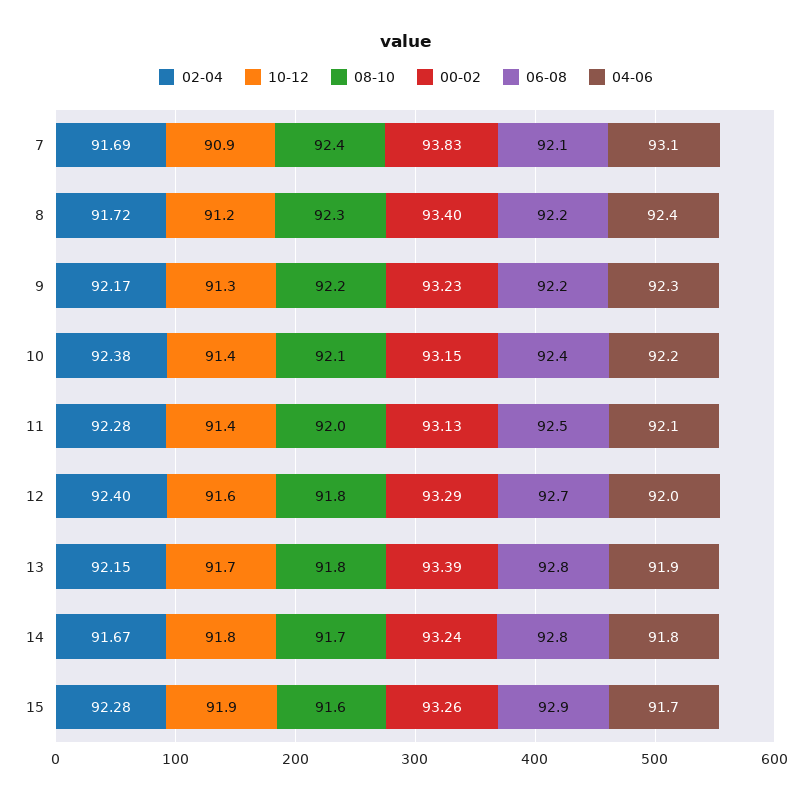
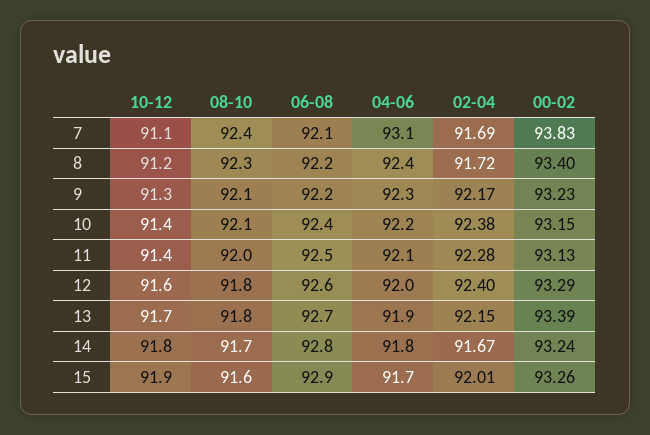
  {
    "02-04": {
      "7": 91.69,
      "8": 91.72,
      "9": 92.17,
      "10": 92.38,
      "11": 92.28,
      "12": 92.4,
      "13": 92.15,
      "14": 91.67,
-     "15": 92.28
+     "15": 92.01
    },
    "10-12": {
-     "7": 90.9,
+     "7": 91.1,
      "8": 91.2,
      "9": 91.3,
      "10": 91.4,
      "11": 91.4,
      "12": 91.6,
      "13": 91.7,
      "14": 91.8,
      "15": 91.9
    },
    "08-10": {
      "7": 92.4,
      "8": 92.3,
-     "9": 92.2,
+     "9": 92.1,
      "10": 92.1,
      "11": 92,
      "12": 91.8,
      "13": 91.8,
      "14": 91.7,
      "15": 91.6
    },
    "00-02": {
      "7": 93.83,
      "8": 93.4,
      "9": 93.23,
      "10": 93.15,
      "11": 93.13,
      "12": 93.29,
      "13": 93.39,
      "14": 93.24,
      "15": 93.26
    },
    "06-08": {
      "7": 92.1,
      "8": 92.2,
      "9": 92.2,
      "10": 92.4,
      "11": 92.5,
-     "12": 92.7,
+     "12": 92.6,
-     "13": 92.8,
+     "13": 92.7,
      "14": 92.8,
      "15": 92.9
    },
    "04-06": {
      "7": 93.1,
      "8": 92.4,
      "9": 92.3,
      "10": 92.2,
      "11": 92.1,
      "12": 92,
      "13": 91.9,
      "14": 91.8,
      "15": 91.7
    }
  }

